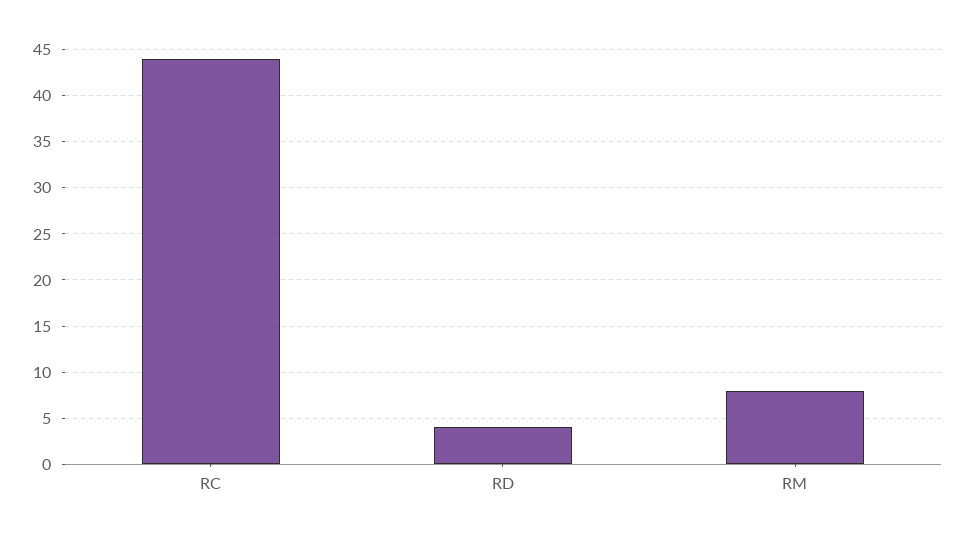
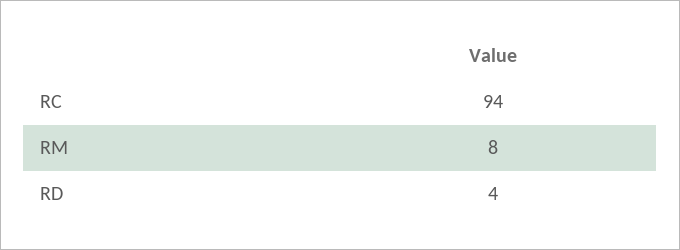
  {
-   "RC": 44,
+   "RC": 94,
    "RD": 4,
    "RM": 8
  }

